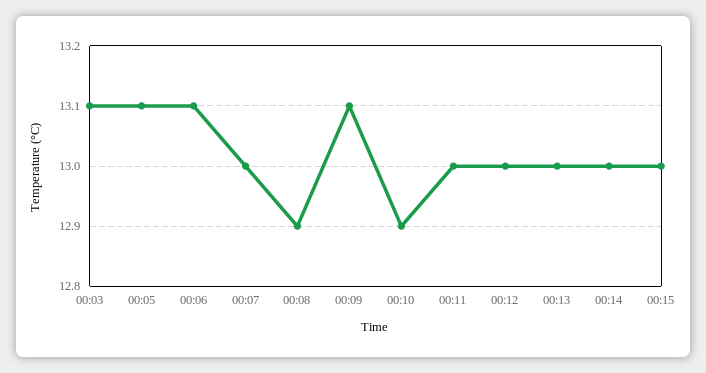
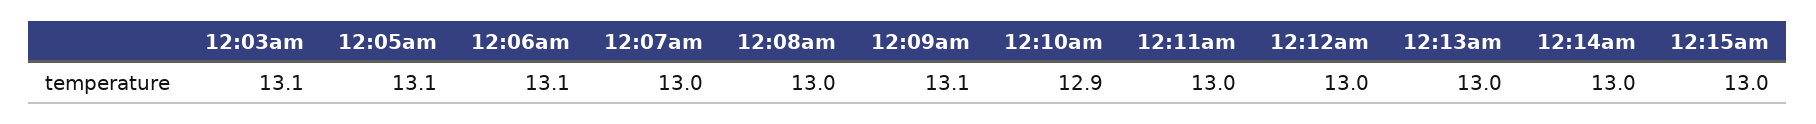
  {
    "00:03": 13.1,
    "00:05": 13.1,
    "00:06": 13.1,
    "00:07": 13,
-   "00:08": 12.9,
+   "00:08": 13,
    "00:09": 13.1,
    "00:10": 12.9,
    "00:11": 13,
    "00:12": 13,
    "00:13": 13,
    "00:14": 13,
    "00:15": 13
  }

